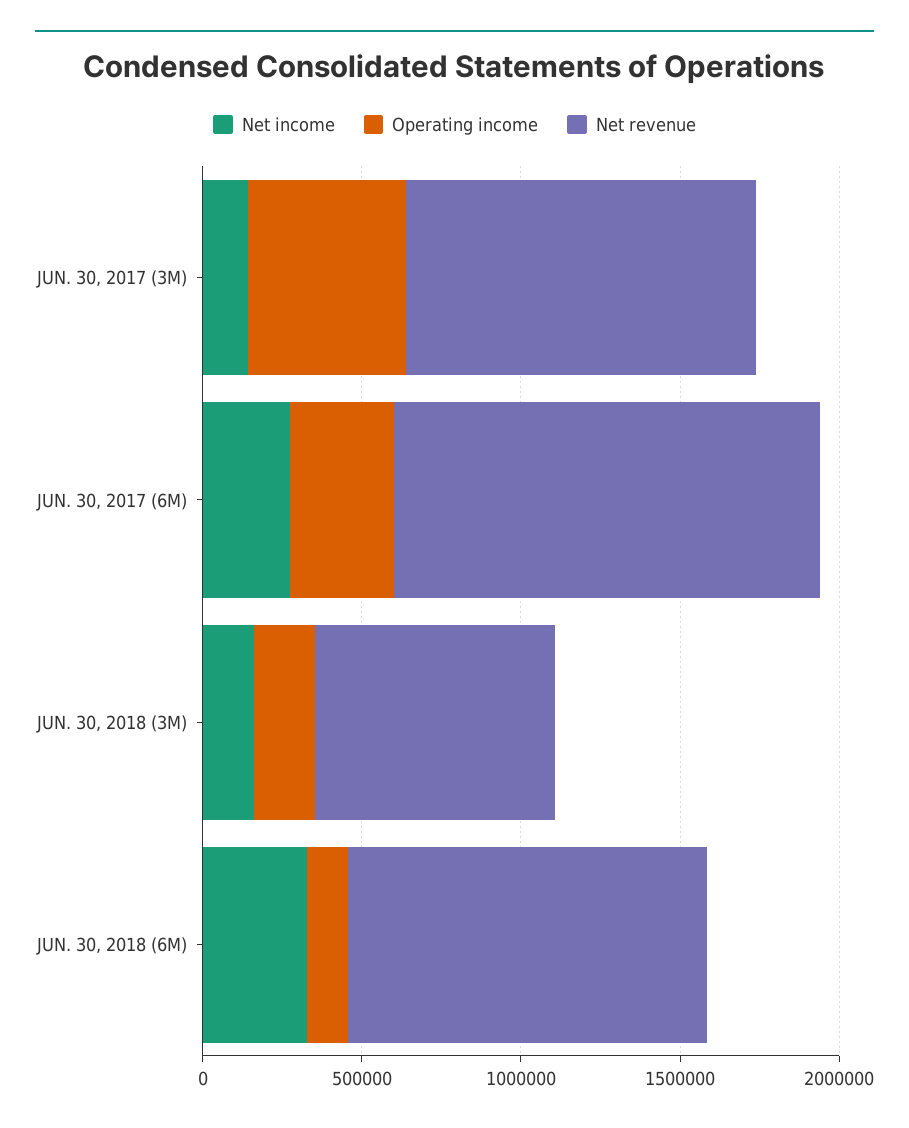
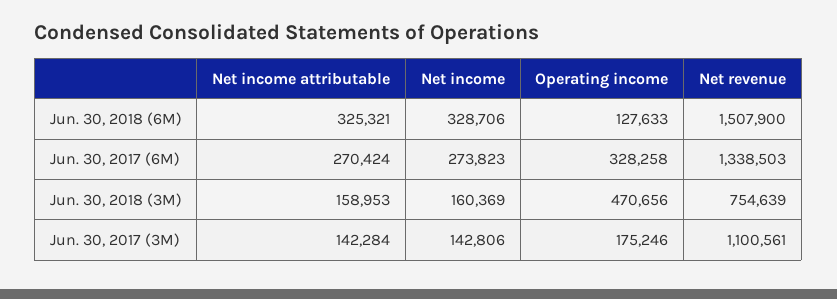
  {
    "Net income": {
      "JUN. 30, 2017 (3M)": 142806,
      "JUN. 30, 2017 (6M)": 273823,
      "JUN. 30, 2018 (3M)": 160369,
      "JUN. 30, 2018 (6M)": 328706
    },
    "Operating income": {
-     "JUN. 30, 2017 (3M)": 500000,
+     "JUN. 30, 2017 (3M)": 175246,
      "JUN. 30, 2017 (6M)": 328258,
-     "JUN. 30, 2018 (3M)": 200000,
+     "JUN. 30, 2018 (3M)": 470656,
      "JUN. 30, 2018 (6M)": 127633
    },
    "Net revenue": {
      "JUN. 30, 2017 (3M)": 1100561,
      "JUN. 30, 2017 (6M)": 1338503,
      "JUN. 30, 2018 (3M)": 754639,
-     "JUN. 30, 2018 (6M)": 1100000
+     "JUN. 30, 2018 (6M)": 1507900
-   }
+   },
+   "Net income attributable": {
+     "JUN. 30, 2018 (6M)": 325321,
+     "JUN. 30, 2017 (6M)": 270424,
+     "JUN. 30, 2018 (3M)": 158953,
+     "JUN. 30, 2017 (3M)": 142284
+   }
  }

